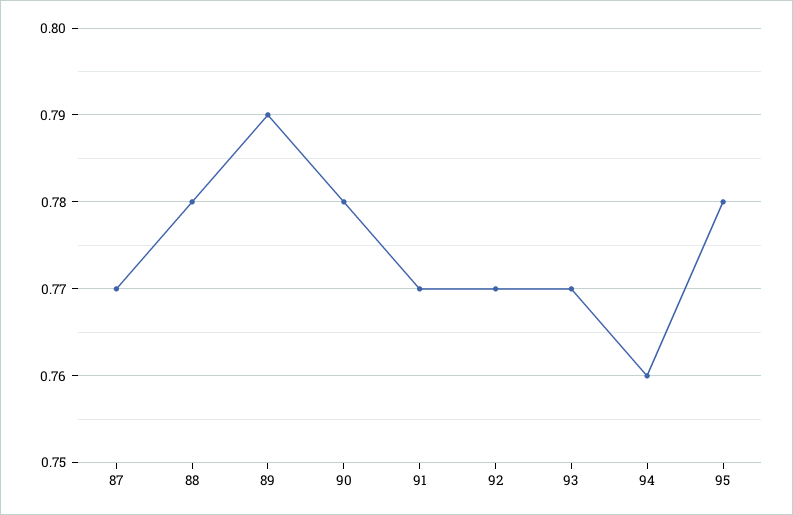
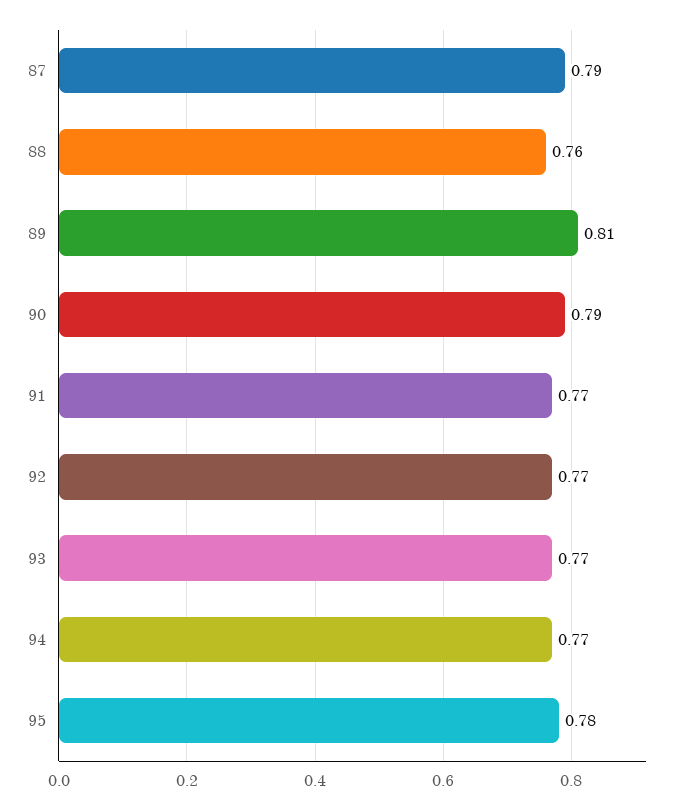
  {
-   "87": 0.77,
+   "87": 0.79,
-   "88": 0.78,
+   "88": 0.76,
-   "89": 0.79,
+   "89": 0.81,
-   "90": 0.78,
+   "90": 0.79,
    "91": 0.77,
    "92": 0.77,
    "93": 0.77,
-   "94": 0.76,
+   "94": 0.77,
    "95": 0.78
  }

